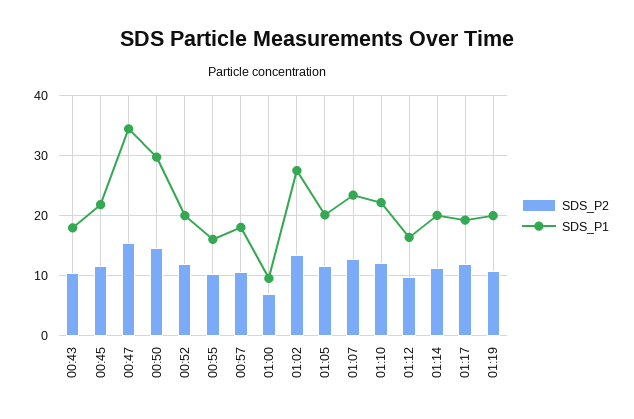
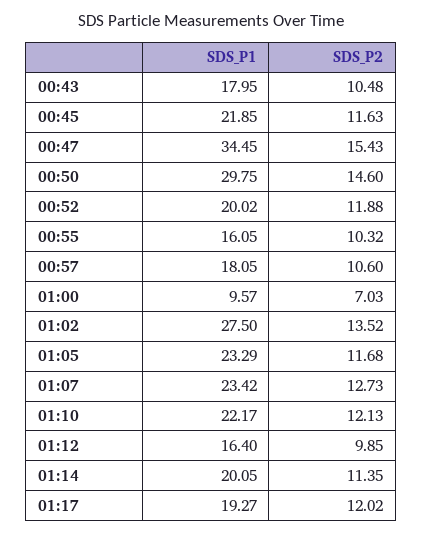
  {
    "SDS_P2": {
      "00:43": 10.48,
      "00:45": 11.63,
      "00:47": 15.43,
      "00:50": 14.6,
      "00:52": 11.88,
      "00:55": 10.32,
      "00:57": 10.6,
      "01:00": 7.03,
      "01:02": 13.52,
      "01:05": 11.68,
      "01:07": 12.73,
      "01:10": 12.13,
      "01:12": 9.85,
      "01:14": 11.35,
-     "01:17": 12.02,
+     "01:17": 12.02
-     "01:19": 11
    },
    "SDS_P1": {
      "00:43": 17.95,
      "00:45": 21.85,
      "00:47": 34.45,
      "00:50": 29.75,
      "00:52": 20.02,
      "00:55": 16.05,
      "00:57": 18.05,
      "01:00": 9.57,
      "01:02": 27.5,
-     "01:05": 20,
+     "01:05": 23.29,
      "01:07": 23.42,
      "01:10": 22.17,
      "01:12": 16.4,
      "01:14": 20.05,
-     "01:17": 19.27,
+     "01:17": 19.27
-     "01:19": 20
    }
  }

